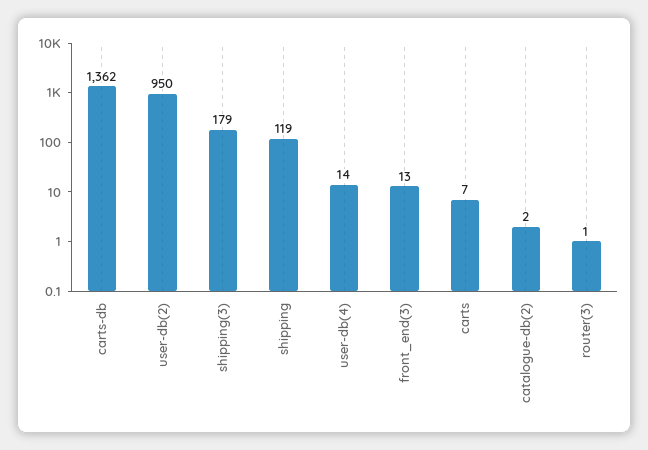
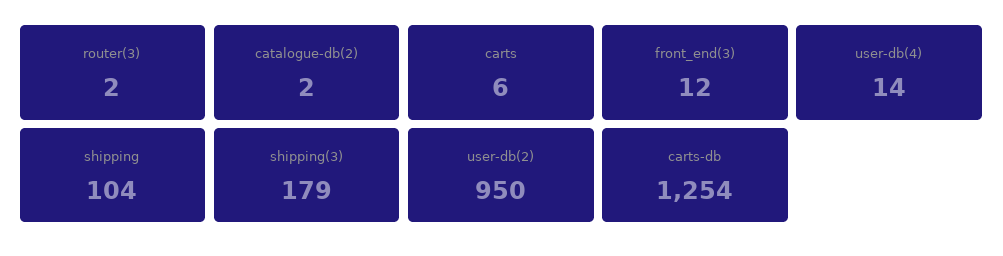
  {
-   "carts-db": 1362,
+   "carts-db": 1254,
    "user-db(2)": 950,
    "shipping(3)": 179,
-   "shipping": 119,
+   "shipping": 104,
    "user-db(4)": 14,
-   "front_end(3)": 13,
+   "front_end(3)": 12,
-   "carts": 7,
+   "carts": 6,
    "catalogue-db(2)": 2,
-   "router(3)": 1
+   "router(3)": 2
  }

